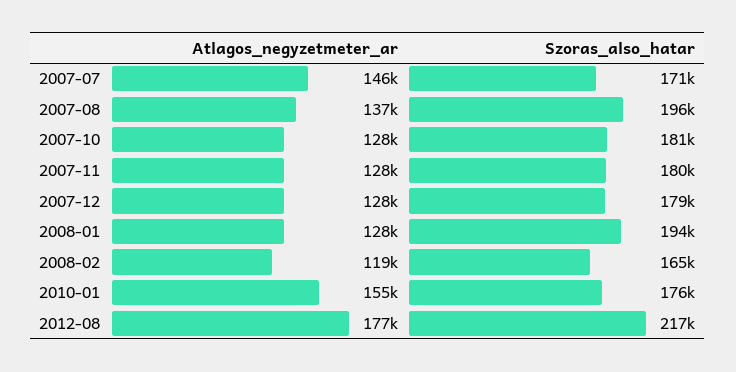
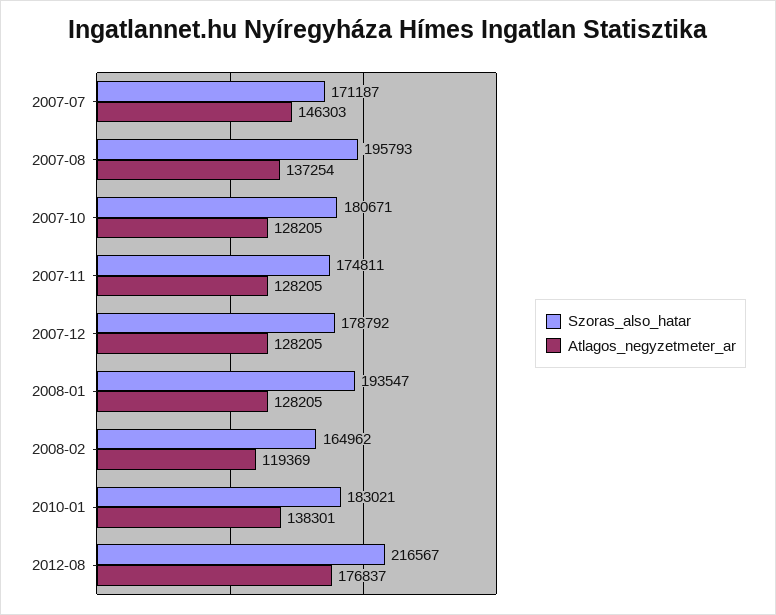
  {
    "Atlagos_negyzetmeter_ar": {
      "2007-07": 146303,
      "2007-08": 137254,
      "2007-10": 128205,
      "2007-11": 128205,
      "2007-12": 128205,
      "2008-01": 128205,
      "2008-02": 119369,
-     "2010-01": 155000,
+     "2010-01": 138301,
      "2012-08": 176837
    },
    "Szoras_also_hatar": {
      "2007-07": 171187,
      "2007-08": 195793,
      "2007-10": 180671,
-     "2007-11": 180000,
+     "2007-11": 174811,
      "2007-12": 178792,
      "2008-01": 193547,
      "2008-02": 164962,
-     "2010-01": 176000,
+     "2010-01": 183021,
      "2012-08": 216567
    }
  }

